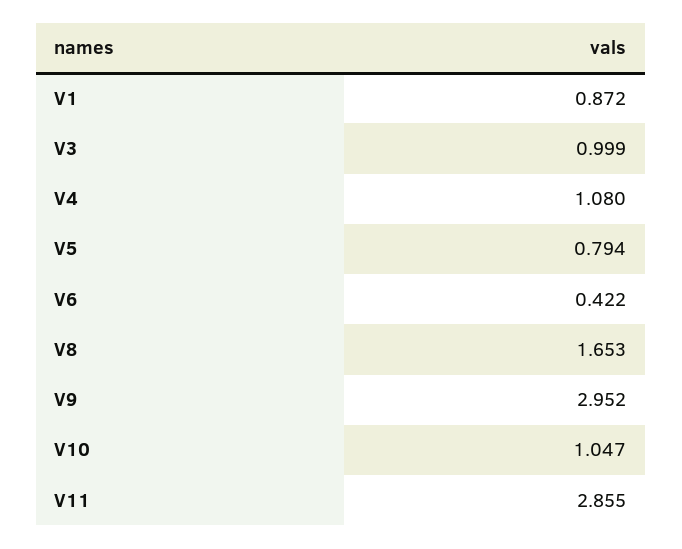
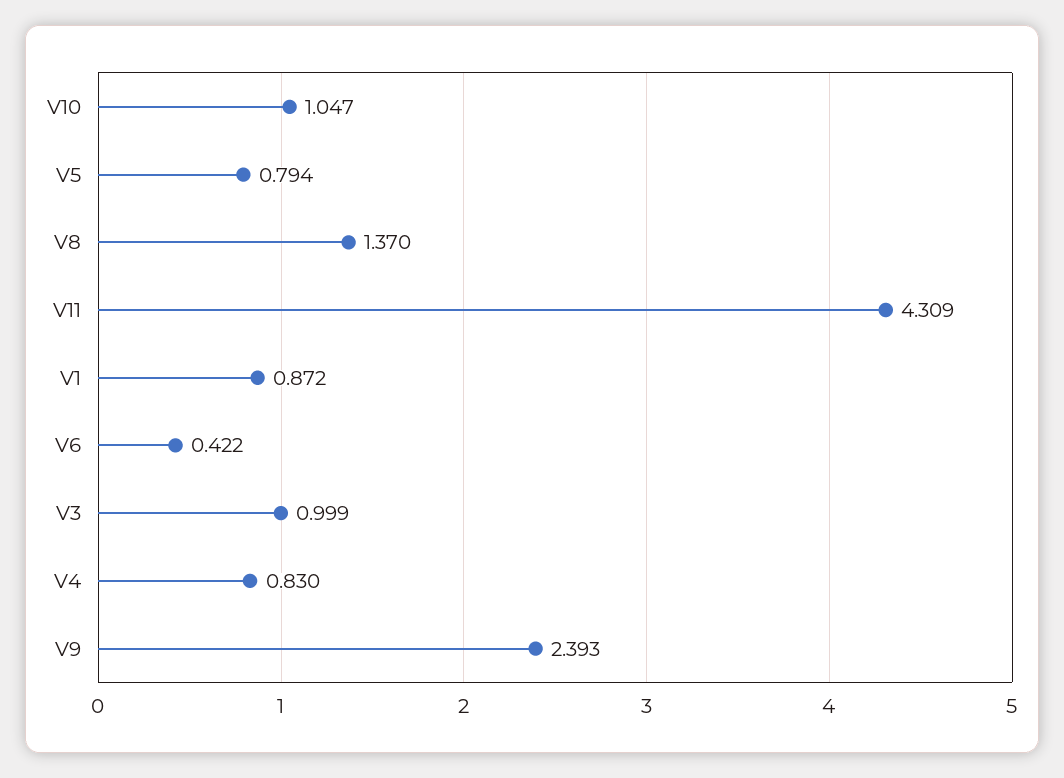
  {
    "V1": 0.872,
    "V3": 0.999,
-   "V4": 1.08,
+   "V4": 0.83,
    "V5": 0.794,
    "V6": 0.422,
-   "V8": 1.653,
+   "V8": 1.37,
-   "V9": 2.952,
+   "V9": 2.393,
    "V10": 1.047,
-   "V11": 2.855
+   "V11": 4.309
  }

